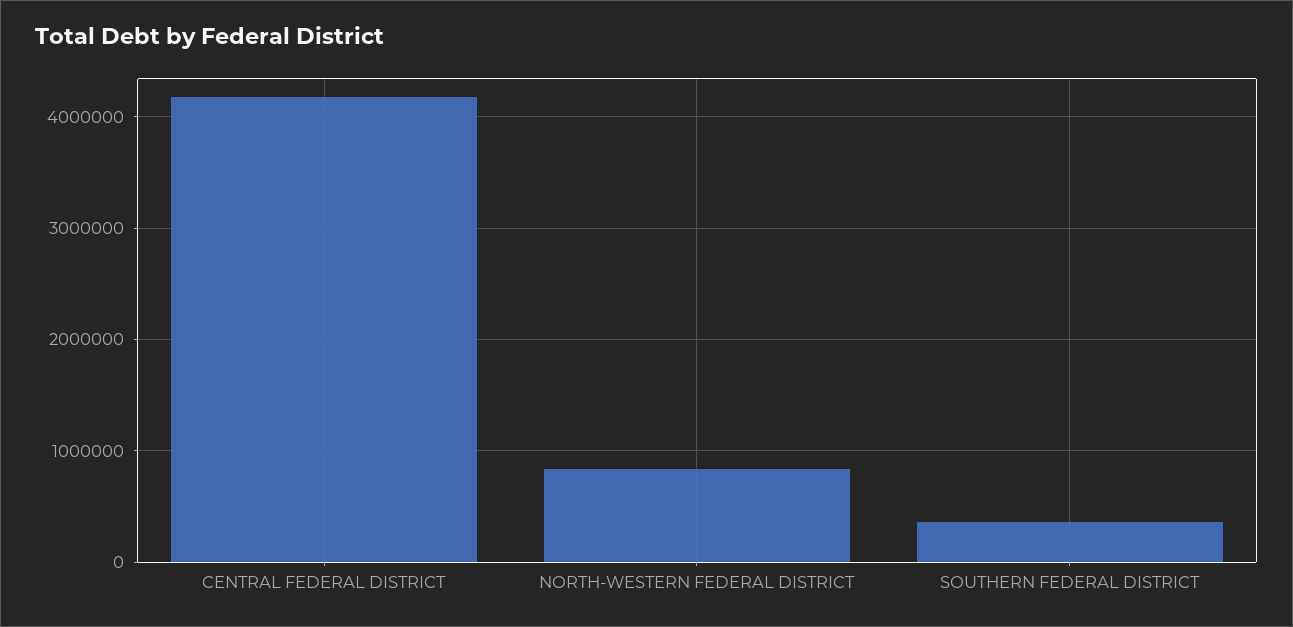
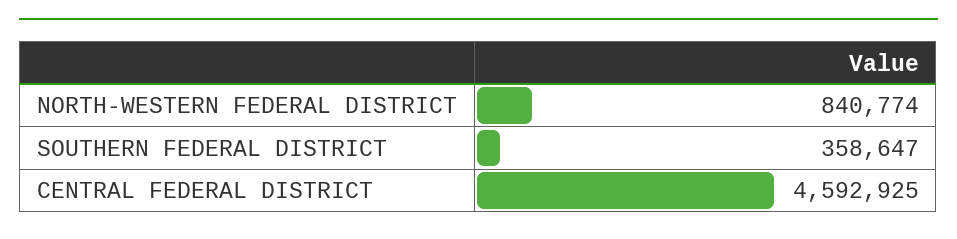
  {
-   "CENTRAL FEDERAL DISTRICT": 4200000,
+   "CENTRAL FEDERAL DISTRICT": 4592925,
    "NORTH-WESTERN FEDERAL DISTRICT": 840774,
    "SOUTHERN FEDERAL DISTRICT": 358647
  }

